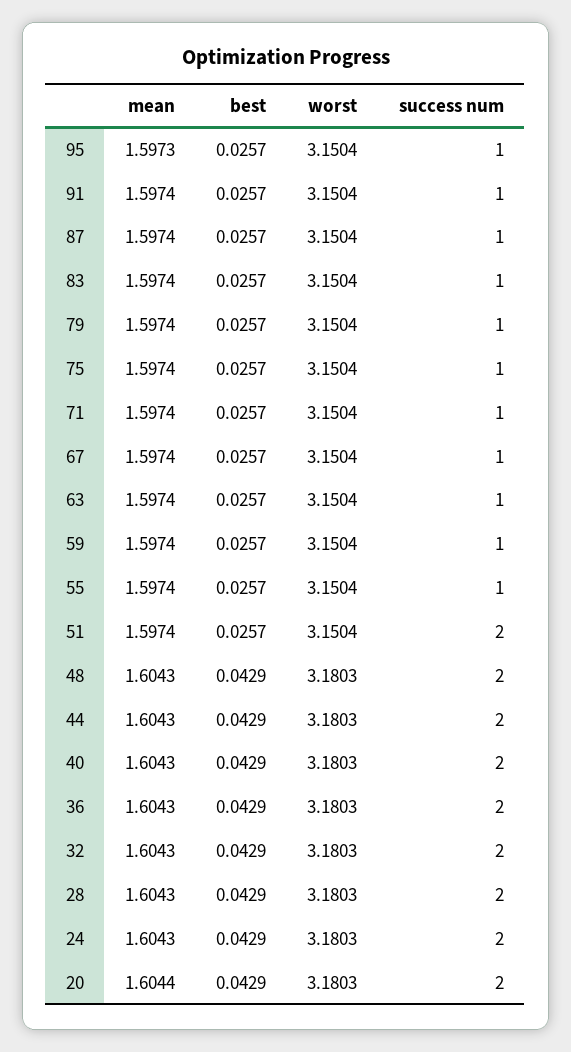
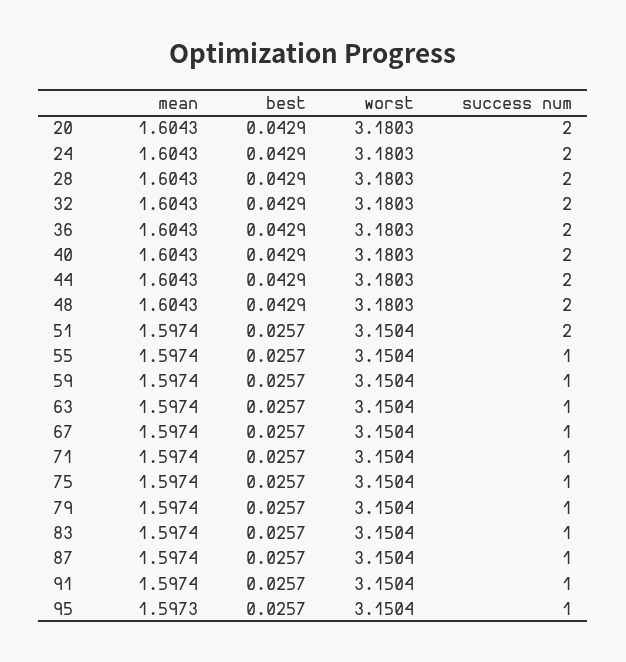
  {
    "mean": {
      "95": 1.5973,
      "91": 1.5974,
      "87": 1.5974,
      "83": 1.5974,
      "79": 1.5974,
      "75": 1.5974,
      "71": 1.5974,
      "67": 1.5974,
      "63": 1.5974,
      "59": 1.5974,
      "55": 1.5974,
      "51": 1.5974,
      "48": 1.6043,
      "44": 1.6043,
      "40": 1.6043,
      "36": 1.6043,
      "32": 1.6043,
      "28": 1.6043,
      "24": 1.6043,
-     "20": 1.6044
+     "20": 1.6043
    },
    "best": {
      "95": 0.0257,
      "91": 0.0257,
      "87": 0.0257,
      "83": 0.0257,
      "79": 0.0257,
      "75": 0.0257,
      "71": 0.0257,
      "67": 0.0257,
      "63": 0.0257,
      "59": 0.0257,
      "55": 0.0257,
      "51": 0.0257,
      "48": 0.0429,
      "44": 0.0429,
      "40": 0.0429,
      "36": 0.0429,
      "32": 0.0429,
      "28": 0.0429,
      "24": 0.0429,
      "20": 0.0429
    },
    "worst": {
      "95": 3.1504,
      "91": 3.1504,
      "87": 3.1504,
      "83": 3.1504,
      "79": 3.1504,
      "75": 3.1504,
      "71": 3.1504,
      "67": 3.1504,
      "63": 3.1504,
      "59": 3.1504,
      "55": 3.1504,
      "51": 3.1504,
      "48": 3.1803,
      "44": 3.1803,
      "40": 3.1803,
      "36": 3.1803,
      "32": 3.1803,
      "28": 3.1803,
      "24": 3.1803,
      "20": 3.1803
    },
    "success num": {
      "95": 1,
      "91": 1,
      "87": 1,
      "83": 1,
      "79": 1,
      "75": 1,
      "71": 1,
      "67": 1,
      "63": 1,
      "59": 1,
      "55": 1,
      "51": 2,
      "48": 2,
      "44": 2,
      "40": 2,
      "36": 2,
      "32": 2,
      "28": 2,
      "24": 2,
      "20": 2
    }
  }

